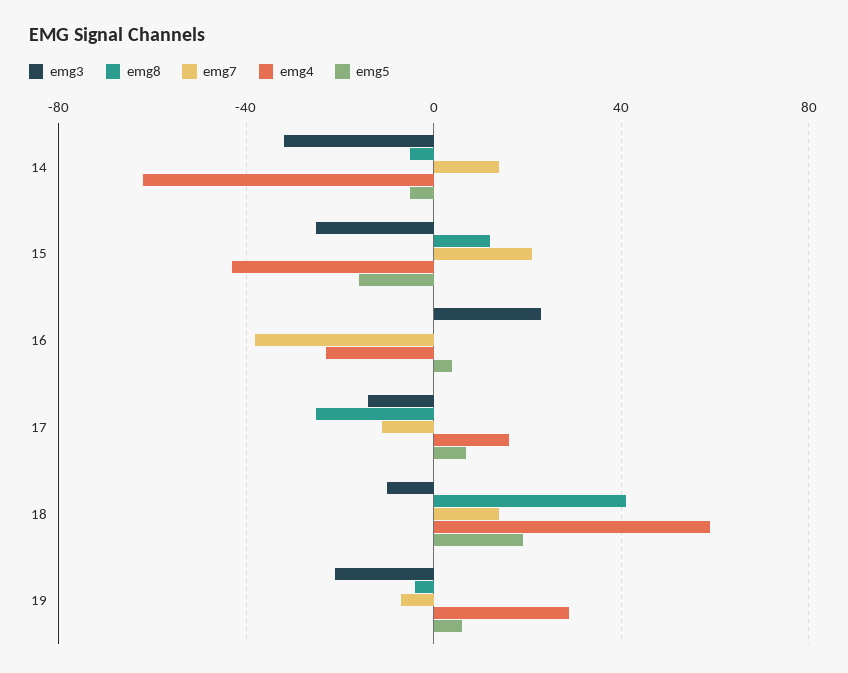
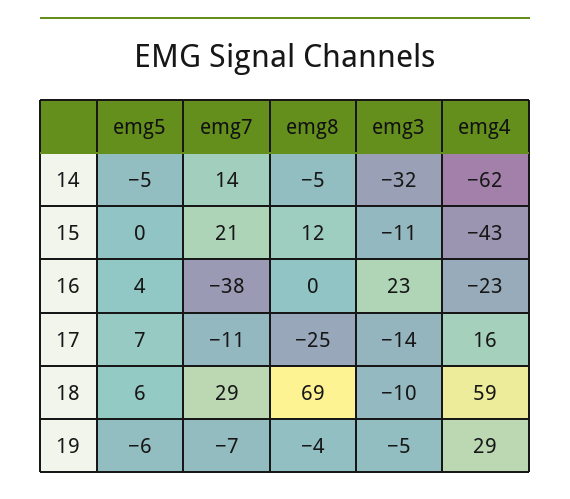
  {
    "emg3": {
      "14": -32,
-     "15": -25,
+     "15": -11,
      "16": 23,
      "17": -14,
      "18": -10,
-     "19": -20
+     "19": -5
    },
    "emg8": {
      "14": -5,
      "15": 12,
      "16": 0,
      "17": -25,
-     "18": 40,
+     "18": 69,
      "19": -4
    },
    "emg7": {
      "14": 14,
      "15": 21,
      "16": -38,
      "17": -11,
-     "18": 15,
+     "18": 29,
      "19": -7
    },
    "emg4": {
      "14": -62,
      "15": -43,
      "16": -23,
      "17": 16,
      "18": 59,
      "19": 29
    },
    "emg5": {
      "14": -5,
-     "15": -15,
+     "15": 0,
      "16": 4,
      "17": 7,
-     "18": 20,
+     "18": 6,
-     "19": 5
+     "19": -6
    }
  }

